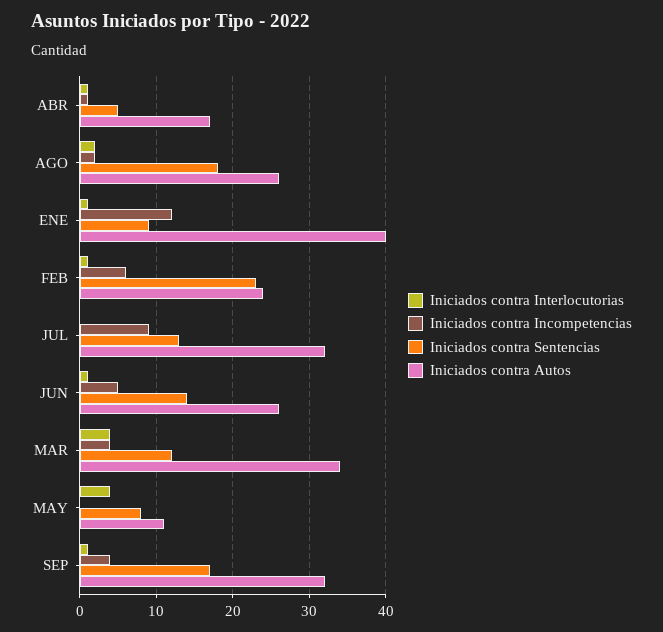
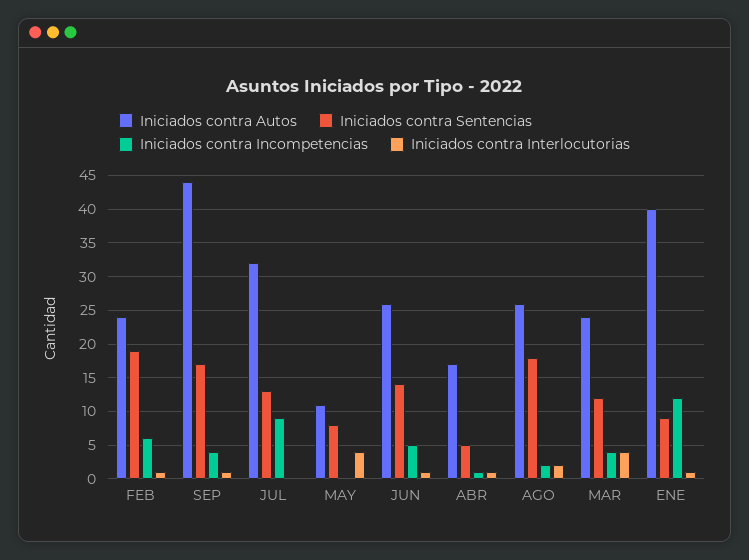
  {
    "Iniciados contra Interlocutorias": {
      "ABR": 1,
      "AGO": 2,
      "ENE": 1,
      "FEB": 1,
      "JUL": 0,
      "JUN": 1,
      "MAR": 4,
      "MAY": 4,
      "SEP": 1
    },
    "Iniciados contra Incompetencias": {
      "ABR": 1,
      "AGO": 2,
      "ENE": 12,
      "FEB": 6,
      "JUL": 9,
      "JUN": 5,
      "MAR": 4,
      "MAY": 0,
      "SEP": 4
    },
    "Iniciados contra Sentencias": {
      "ABR": 5,
      "AGO": 18,
      "ENE": 9,
-     "FEB": 23,
+     "FEB": 19,
      "JUL": 13,
      "JUN": 14,
      "MAR": 12,
      "MAY": 8,
      "SEP": 17
    },
    "Iniciados contra Autos": {
      "ABR": 17,
      "AGO": 26,
      "ENE": 40,
      "FEB": 24,
      "JUL": 32,
      "JUN": 26,
-     "MAR": 34,
+     "MAR": 24,
      "MAY": 11,
-     "SEP": 32
+     "SEP": 44
    }
  }

